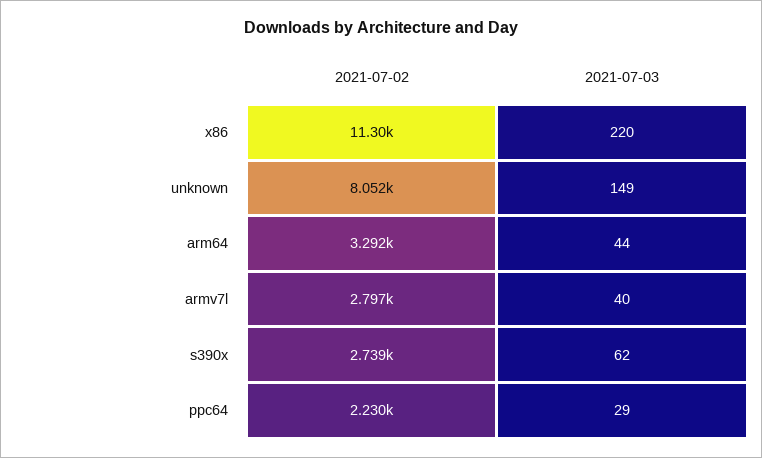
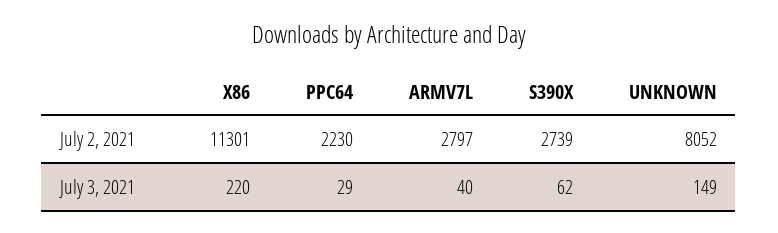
  {
    "2021-07-02": {
      "x86": 11301,
      "unknown": 8052,
-     "arm64": 3292,
      "armv7l": 2797,
      "s390x": 2739,
      "ppc64": 2230
    },
    "2021-07-03": {
      "x86": 220,
      "unknown": 149,
-     "arm64": 44,
      "armv7l": 40,
      "s390x": 62,
      "ppc64": 29
    }
  }

